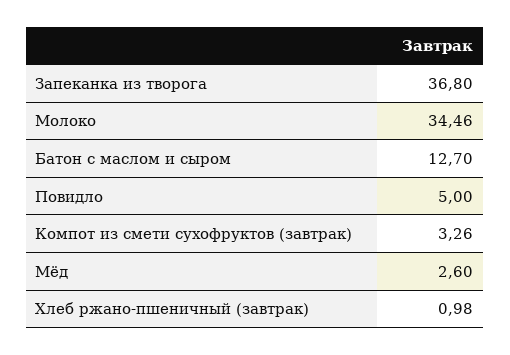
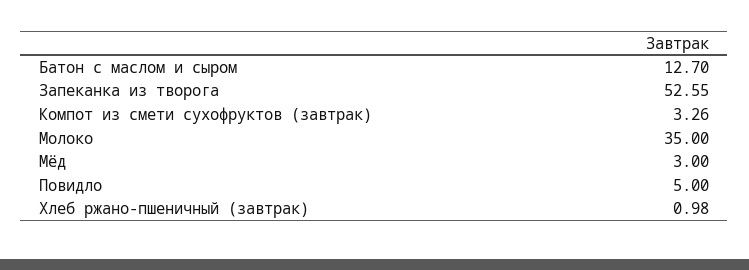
  {
-   "Запеканка из творога": 36.8,
+   "Запеканка из творога": 52.55,
-   "Молоко": 34.46,
+   "Молоко": 35,
    "Батон с маслом и сыром": 12.7,
    "Повидло": 5,
    "Компот из смети сухофруктов (завтрак)": 3.26,
-   "Мёд": 2.6,
+   "Мёд": 3,
    "Хлеб ржано-пшеничный (завтрак)": 0.98
  }

